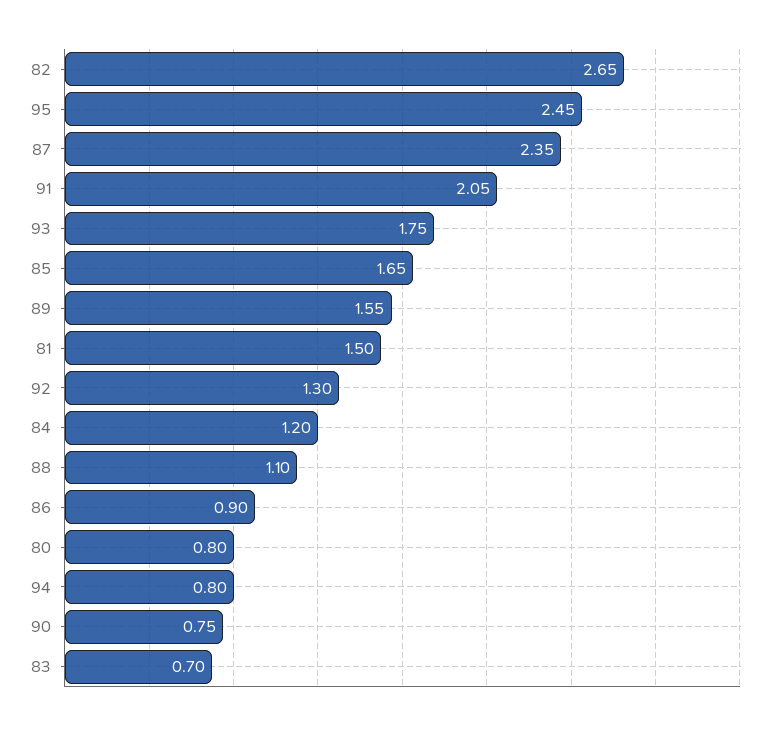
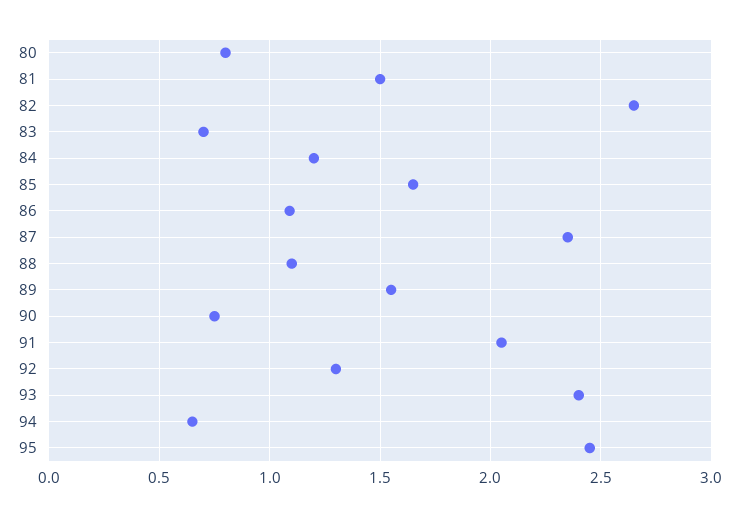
  {
    "82": 2.65,
    "95": 2.45,
    "87": 2.35,
    "91": 2.05,
-   "93": 1.75,
+   "93": 2.4,
    "85": 1.65,
    "89": 1.55,
    "81": 1.5,
    "92": 1.3,
    "84": 1.2,
    "88": 1.1,
-   "86": 0.9,
+   "86": 1.1,
    "80": 0.8,
-   "94": 0.8,
+   "94": 0.65,
    "90": 0.75,
    "83": 0.7
  }

